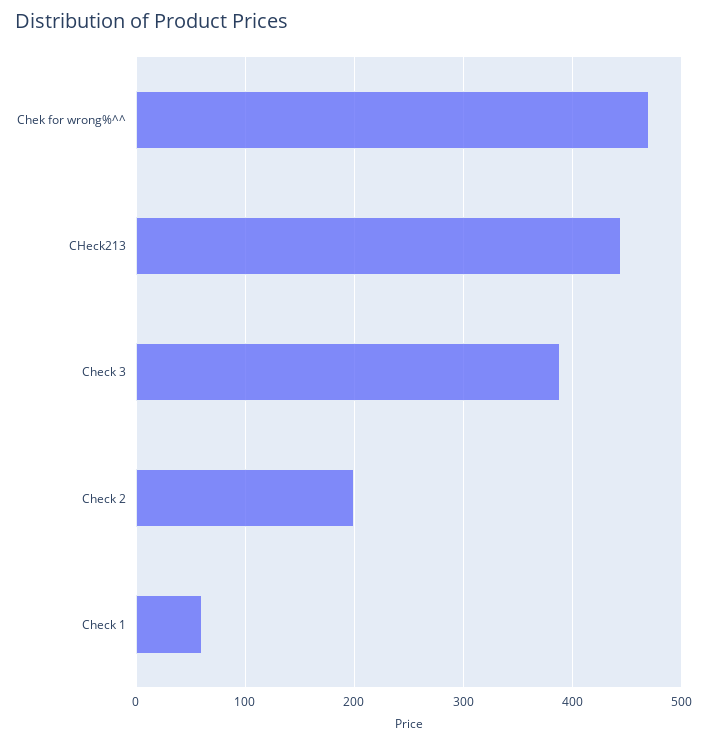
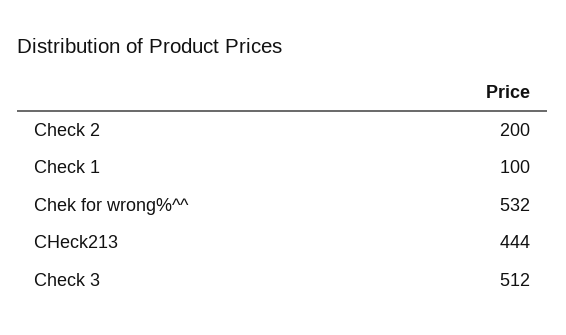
  {
-   "Chek for wrong%^^": 470,
+   "Chek for wrong%^^": 532,
    "CHeck213": 444,
-   "Check 3": 390,
+   "Check 3": 512,
    "Check 2": 200,
-   "Check 1": 60
+   "Check 1": 100
  }

